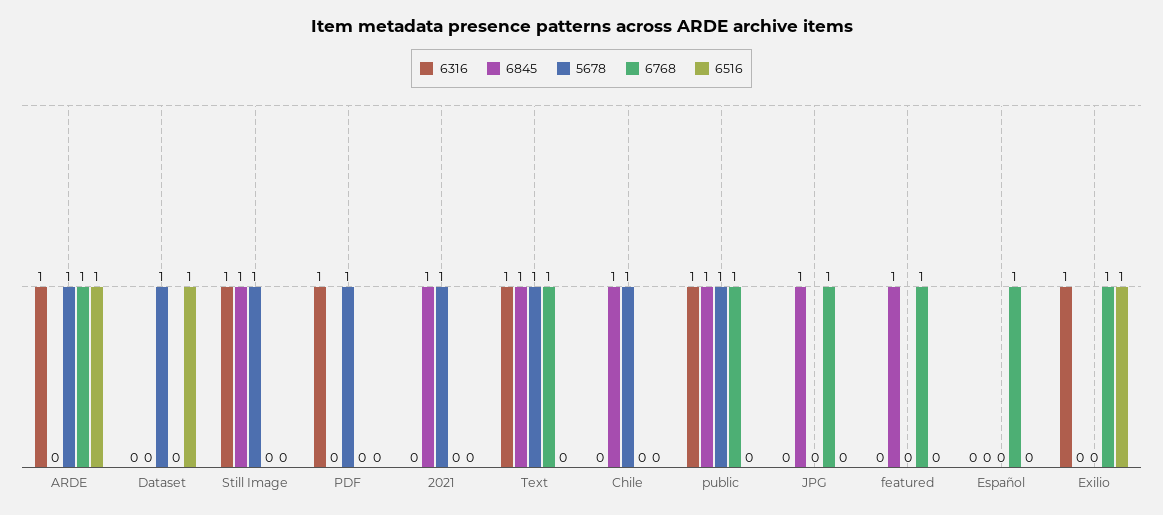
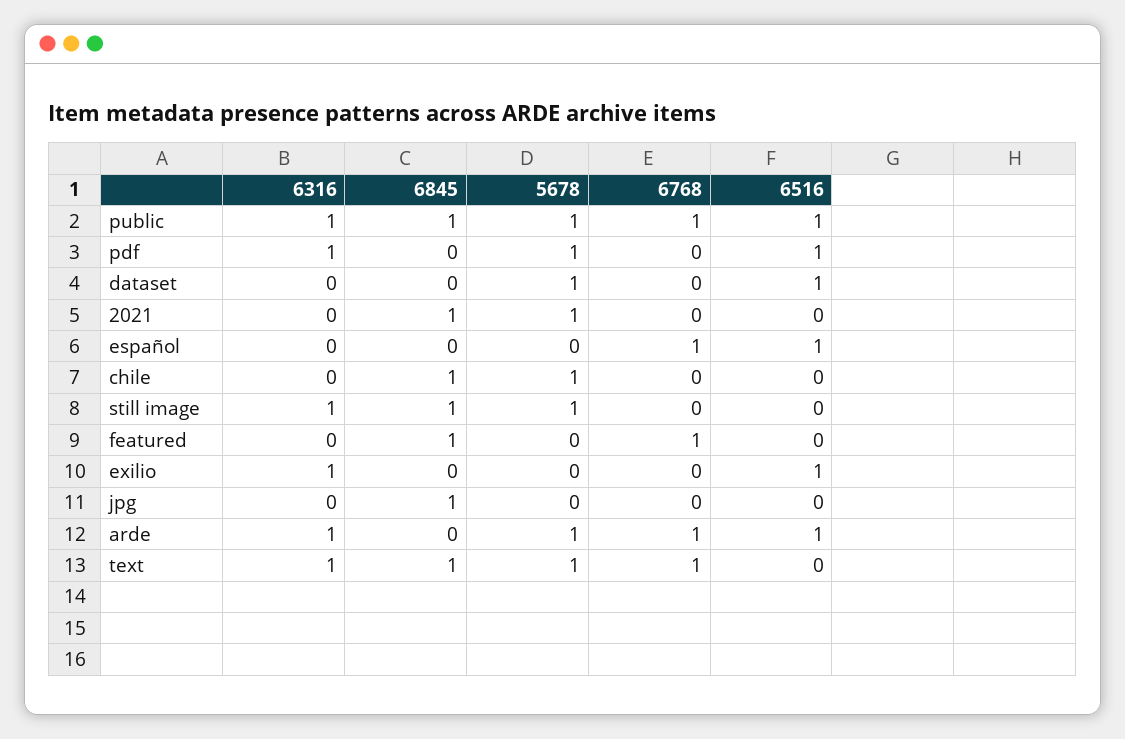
  {
    "6316": {
      "ARDE": 1,
      "Dataset": 0,
      "Still Image": 1,
      "PDF": 1,
      "2021": 0,
      "Text": 1,
      "Chile": 0,
      "public": 1,
      "JPG": 0,
      "featured": 0,
      "Español": 0,
      "Exilio": 1
    },
    "6845": {
      "ARDE": 0,
      "Dataset": 0,
      "Still Image": 1,
      "PDF": 0,
      "2021": 1,
      "Text": 1,
      "Chile": 1,
      "public": 1,
      "JPG": 1,
      "featured": 1,
      "Español": 0,
      "Exilio": 0
    },
    "5678": {
      "ARDE": 1,
      "Dataset": 1,
      "Still Image": 1,
      "PDF": 1,
      "2021": 1,
      "Text": 1,
      "Chile": 1,
      "public": 1,
      "JPG": 0,
      "featured": 0,
      "Español": 0,
      "Exilio": 0
    },
    "6768": {
      "ARDE": 1,
      "Dataset": 0,
      "Still Image": 0,
      "PDF": 0,
      "2021": 0,
      "Text": 1,
      "Chile": 0,
      "public": 1,
-     "JPG": 1,
+     "JPG": 0,
      "featured": 1,
      "Español": 1,
-     "Exilio": 1
+     "Exilio": 0
    },
    "6516": {
      "ARDE": 1,
      "Dataset": 1,
      "Still Image": 0,
-     "PDF": 0,
+     "PDF": 1,
      "2021": 0,
      "Text": 0,
      "Chile": 0,
-     "public": 0,
+     "public": 1,
      "JPG": 0,
      "featured": 0,
-     "Español": 0,
+     "Español": 1,
      "Exilio": 1
    }
  }

